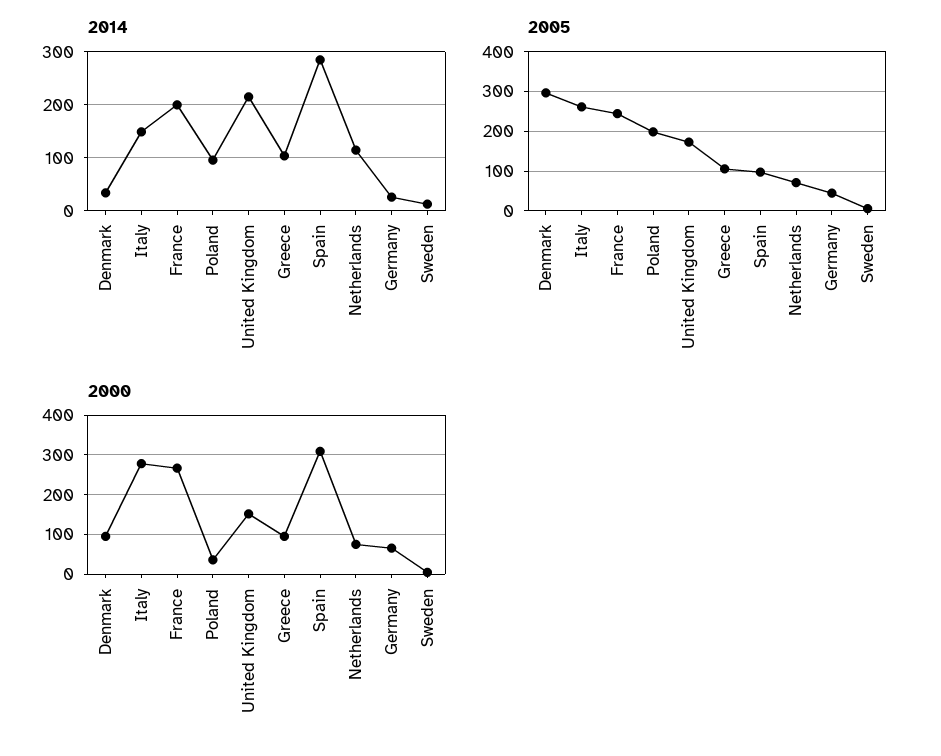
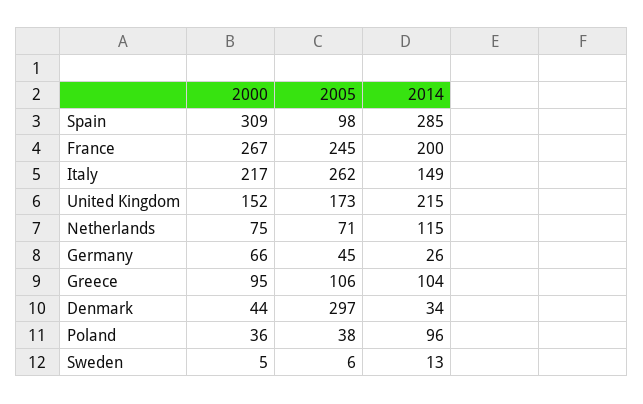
  {
    "2014": {
      "Denmark": 34,
      "Italy": 149,
      "France": 200,
      "Poland": 96,
      "United Kingdom": 215,
      "Greece": 104,
      "Spain": 285,
      "Netherlands": 115,
      "Germany": 26,
      "Sweden": 13
    },
    "2005": {
      "Denmark": 297,
      "Italy": 262,
      "France": 245,
-     "Poland": 200,
+     "Poland": 38,
      "United Kingdom": 173,
      "Greece": 106,
      "Spain": 98,
      "Netherlands": 71,
      "Germany": 45,
      "Sweden": 6
    },
    "2000": {
-     "Denmark": 100,
+     "Denmark": 44,
-     "Italy": 280,
+     "Italy": 217,
      "France": 267,
      "Poland": 36,
      "United Kingdom": 152,
      "Greece": 95,
      "Spain": 309,
      "Netherlands": 75,
      "Germany": 66,
      "Sweden": 5
    }
  }

